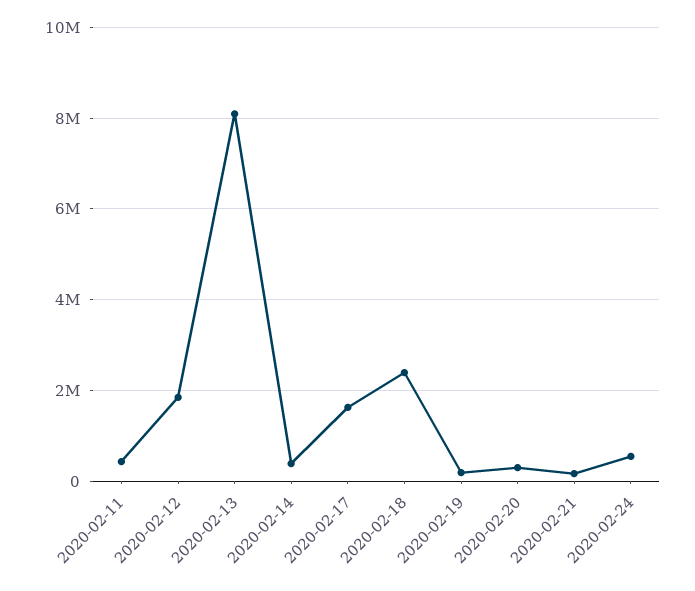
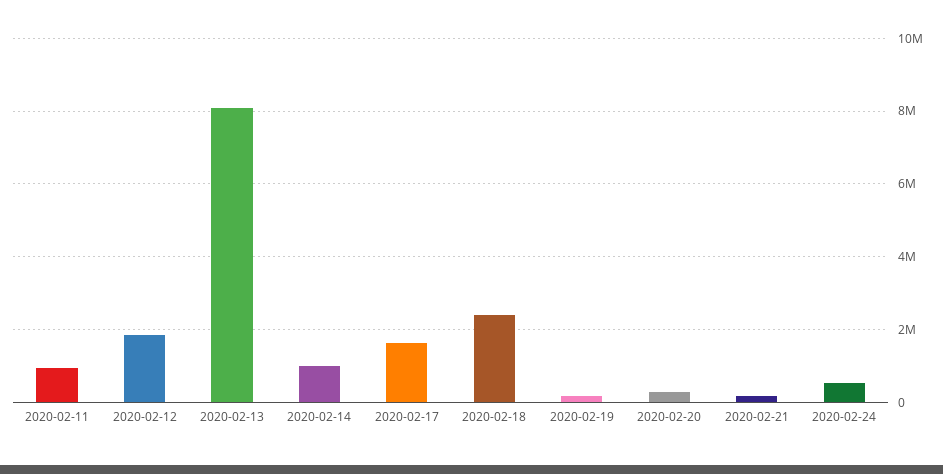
  {
-   "2020-02-11": 400000,
+   "2020-02-11": 1000000,
    "2020-02-12": 1800000,
    "2020-02-13": 8000000,
-   "2020-02-14": 400000,
+   "2020-02-14": 1000000,
    "2020-02-17": 1600000,
    "2020-02-18": 2400000,
    "2020-02-19": 200000,
    "2020-02-20": 200000,
    "2020-02-21": 200000,
    "2020-02-24": 600000
  }

